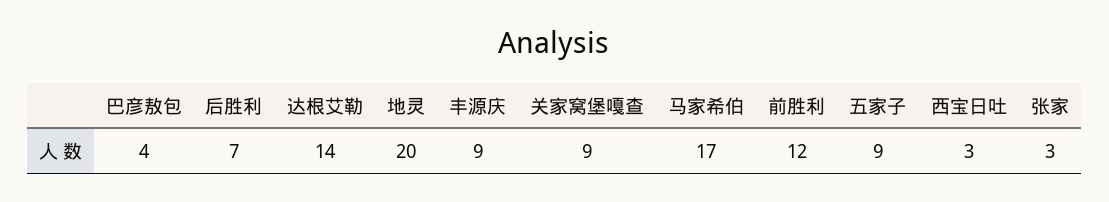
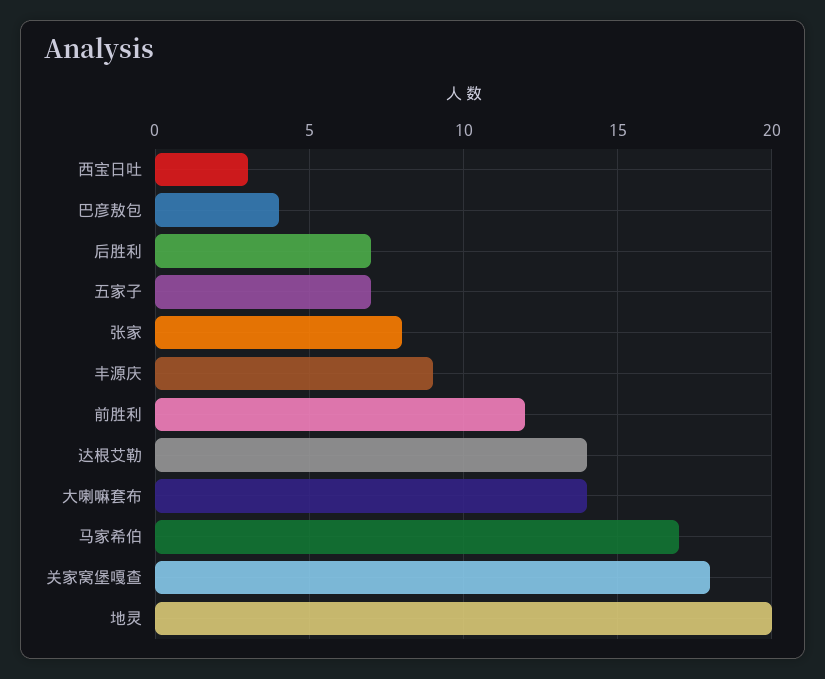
  {
    "巴彦敖包": 4,
    "后胜利": 7,
    "达根艾勒": 14,
    "地灵": 20,
    "丰源庆": 9,
-   "关家窝堡嘎查": 9,
+   "关家窝堡嘎查": 18,
    "马家希伯": 17,
    "前胜利": 12,
-   "五家子": 9,
+   "五家子": 7,
    "西宝日吐": 3,
-   "张家": 3
+   "张家": 8,
+   "大喇嘛套布": 14
  }

